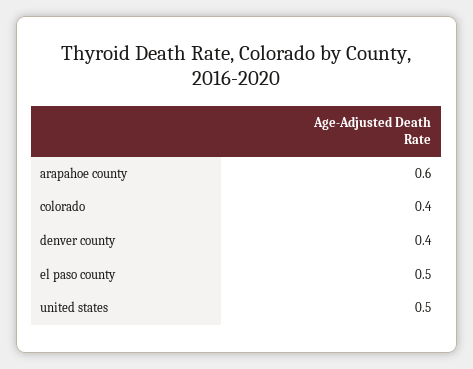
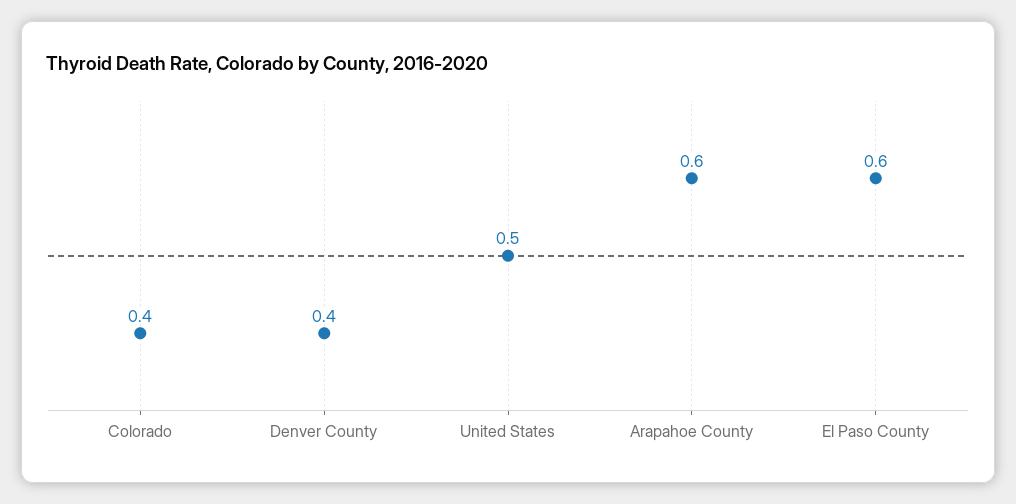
  {
    "arapahoe county": 0.6,
    "colorado": 0.4,
    "denver county": 0.4,
-   "el paso county": 0.5,
+   "el paso county": 0.6,
    "united states": 0.5
  }

